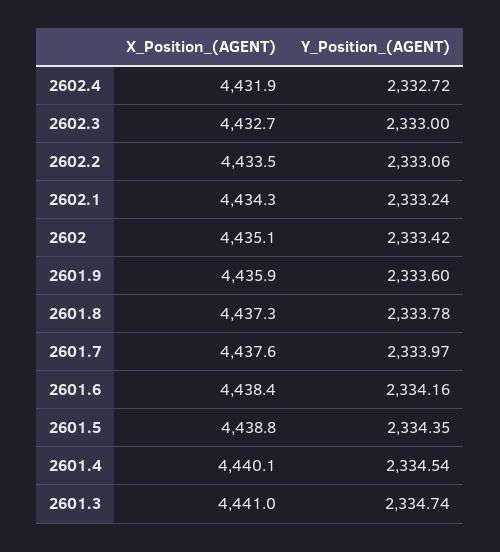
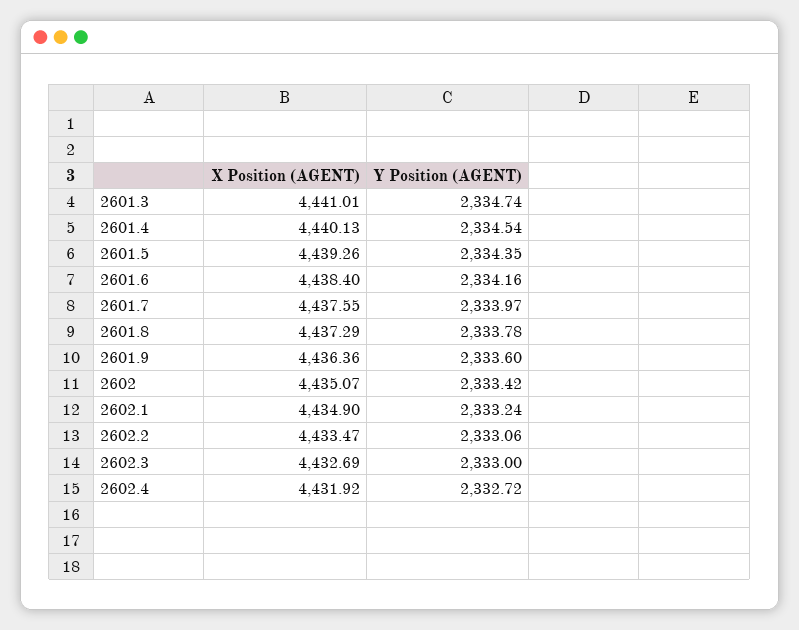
  {
    "X_Position_(AGENT)": {
      "2602.4": 4431.92,
      "2602.3": 4432.69,
      "2602.2": 4433.47,
-     "2602.1": 4434.3,
+     "2602.1": 4434.9,
      "2602": 4435.07,
-     "2601.9": 4435.9,
+     "2601.9": 4436.36,
      "2601.8": 4437.29,
      "2601.7": 4437.55,
      "2601.6": 4438.4,
-     "2601.5": 4438.8,
+     "2601.5": 4439.26,
      "2601.4": 4440.13,
      "2601.3": 4441.01
    },
    "Y_Position_(AGENT)": {
      "2602.4": 2332.72,
      "2602.3": 2333,
      "2602.2": 2333.06,
      "2602.1": 2333.24,
      "2602": 2333.42,
      "2601.9": 2333.6,
      "2601.8": 2333.78,
      "2601.7": 2333.97,
      "2601.6": 2334.16,
      "2601.5": 2334.35,
      "2601.4": 2334.54,
      "2601.3": 2334.74
    }
  }

